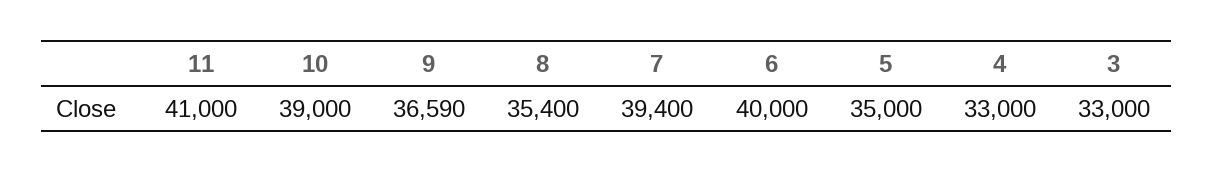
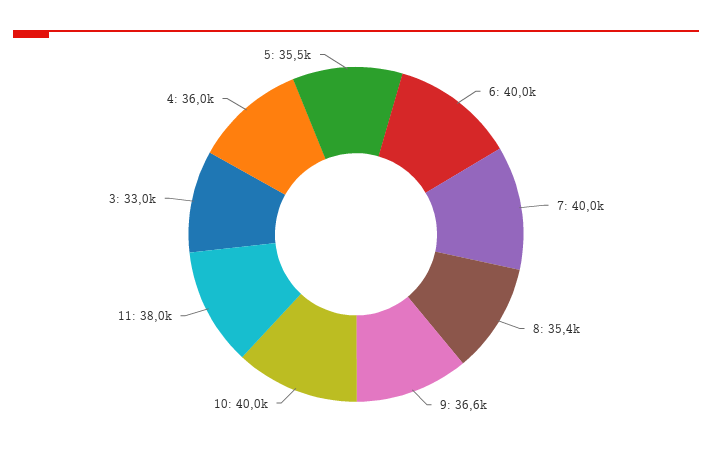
  {
-   "11": 41000,
+   "11": 38000,
-   "10": 39000,
+   "10": 40000,
    "9": 36590,
    "8": 35400,
-   "7": 39400,
+   "7": 40000,
    "6": 40000,
-   "5": 35000,
+   "5": 35500,
-   "4": 33000,
+   "4": 36000,
    "3": 33000
  }

